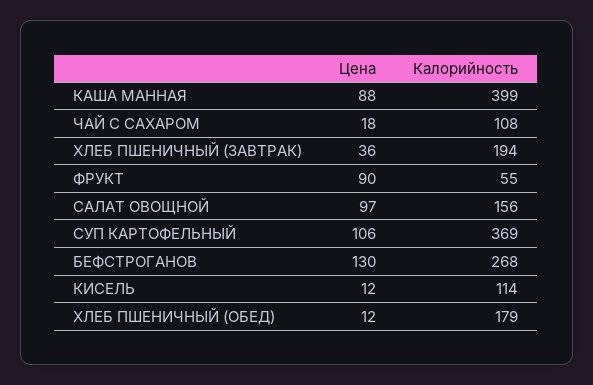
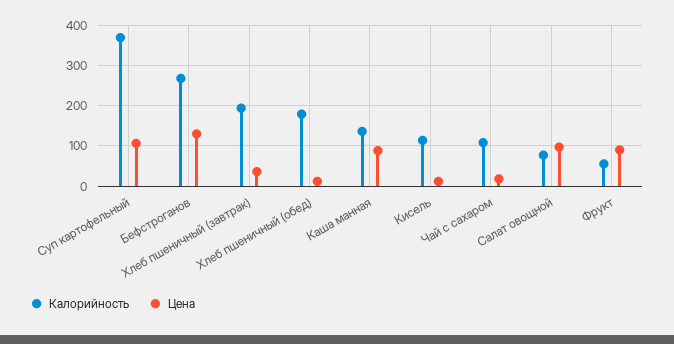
  {
    "Цена": {
      "КАША МАННАЯ": 88,
      "ЧАЙ С САХАРОМ": 18,
      "ХЛЕБ ПШЕНИЧНЫЙ (ЗАВТРАК)": 36,
      "ФРУКТ": 90,
      "САЛАТ ОВОЩНОЙ": 97,
      "СУП КАРТОФЕЛЬНЫЙ": 106,
      "БЕФСТРОГАНОВ": 130,
      "КИСЕЛЬ": 12,
      "ХЛЕБ ПШЕНИЧНЫЙ (ОБЕД)": 12
    },
    "Калорийность": {
-     "КАША МАННАЯ": 399,
+     "КАША МАННАЯ": 140,
      "ЧАЙ С САХАРОМ": 108,
      "ХЛЕБ ПШЕНИЧНЫЙ (ЗАВТРАК)": 194,
      "ФРУКТ": 55,
-     "САЛАТ ОВОЩНОЙ": 156,
+     "САЛАТ ОВОЩНОЙ": 80,
      "СУП КАРТОФЕЛЬНЫЙ": 369,
      "БЕФСТРОГАНОВ": 268,
      "КИСЕЛЬ": 114,
      "ХЛЕБ ПШЕНИЧНЫЙ (ОБЕД)": 179
    }
  }

